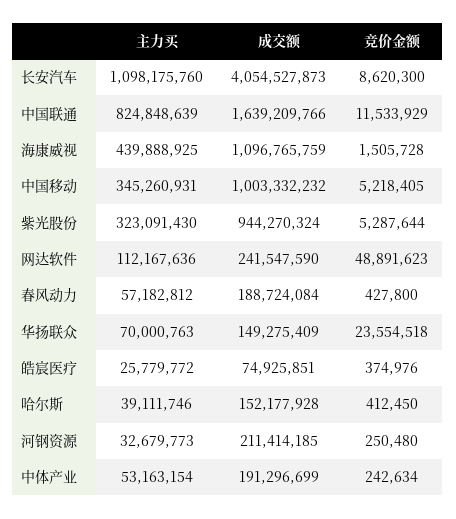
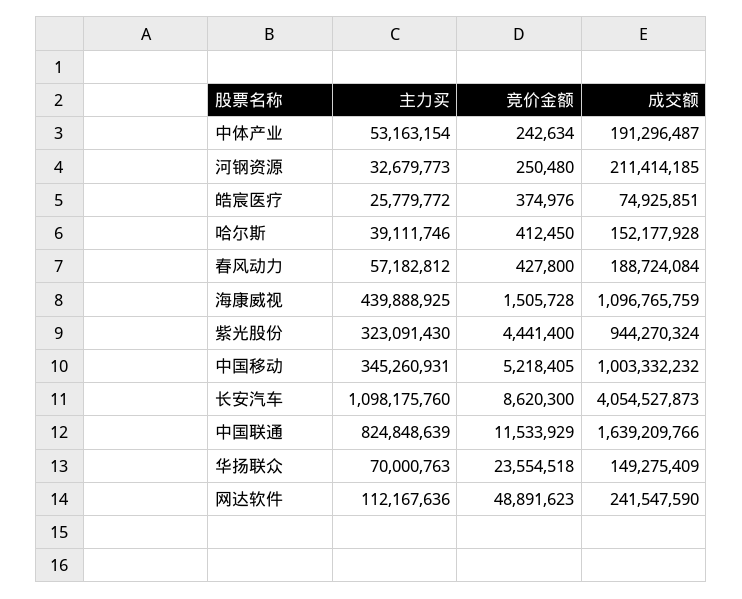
  {
    "主力买": {
      "长安汽车": 1098175760,
      "中国联通": 824848639,
      "海康威视": 439888925,
      "中国移动": 345260931,
      "紫光股份": 323091430,
      "网达软件": 112167636,
      "春风动力": 57182812,
      "华扬联众": 70000763,
      "皓宸医疗": 25779772,
      "哈尔斯": 39111746,
      "河钢资源": 32679773,
      "中体产业": 53163154
    },
    "成交额": {
      "长安汽车": 4054527873,
      "中国联通": 1639209766,
      "海康威视": 1096765759,
      "中国移动": 1003332232,
      "紫光股份": 944270324,
      "网达软件": 241547590,
      "春风动力": 188724084,
      "华扬联众": 149275409,
      "皓宸医疗": 74925851,
      "哈尔斯": 152177928,
      "河钢资源": 211414185,
-     "中体产业": 191296699
+     "中体产业": 191296487
    },
    "竞价金额": {
      "长安汽车": 8620300,
      "中国联通": 11533929,
      "海康威视": 1505728,
      "中国移动": 5218405,
-     "紫光股份": 5287644,
+     "紫光股份": 4441400,
      "网达软件": 48891623,
      "春风动力": 427800,
      "华扬联众": 23554518,
      "皓宸医疗": 374976,
      "哈尔斯": 412450,
      "河钢资源": 250480,
      "中体产业": 242634
    }
  }

